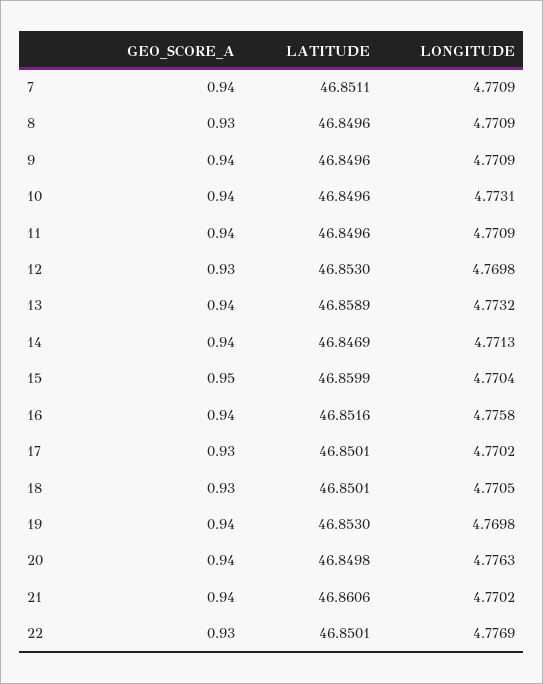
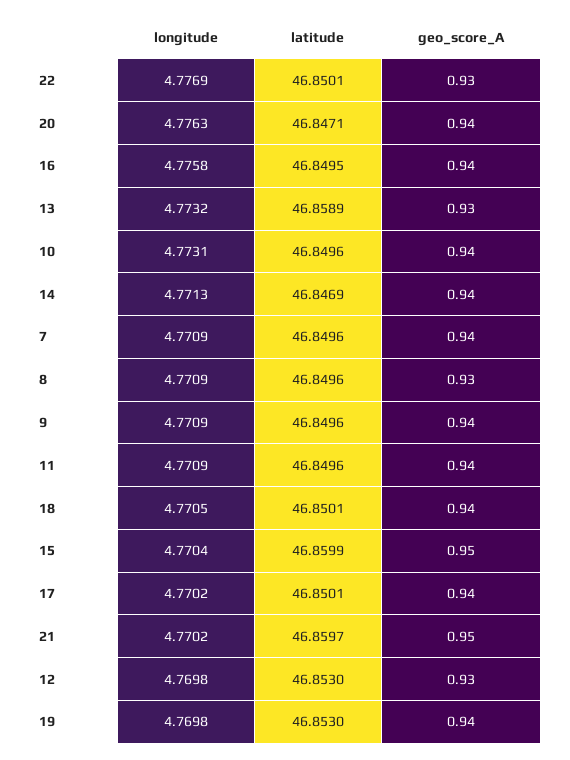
  {
    "GEO_SCORE_A": {
      "7": 0.94,
      "8": 0.93,
      "9": 0.94,
      "10": 0.94,
      "11": 0.94,
      "12": 0.93,
-     "13": 0.94,
+     "13": 0.93,
      "14": 0.94,
      "15": 0.95,
      "16": 0.94,
-     "17": 0.93,
+     "17": 0.94,
-     "18": 0.93,
+     "18": 0.94,
      "19": 0.94,
      "20": 0.94,
-     "21": 0.94,
+     "21": 0.95,
      "22": 0.93
    },
    "LATITUDE": {
-     "7": 46.8511,
+     "7": 46.8496,
      "8": 46.8496,
      "9": 46.8496,
      "10": 46.8496,
      "11": 46.8496,
      "12": 46.853,
      "13": 46.8589,
      "14": 46.8469,
      "15": 46.8599,
-     "16": 46.8516,
+     "16": 46.8495,
      "17": 46.8501,
      "18": 46.8501,
      "19": 46.853,
-     "20": 46.8498,
+     "20": 46.8471,
-     "21": 46.8606,
+     "21": 46.8597,
      "22": 46.8501
    },
    "LONGITUDE": {
      "7": 4.7709,
      "8": 4.7709,
      "9": 4.7709,
      "10": 4.7731,
      "11": 4.7709,
      "12": 4.7698,
      "13": 4.7732,
      "14": 4.7713,
      "15": 4.7704,
      "16": 4.7758,
      "17": 4.7702,
      "18": 4.7705,
      "19": 4.7698,
      "20": 4.7763,
      "21": 4.7702,
      "22": 4.7769
    }
  }

